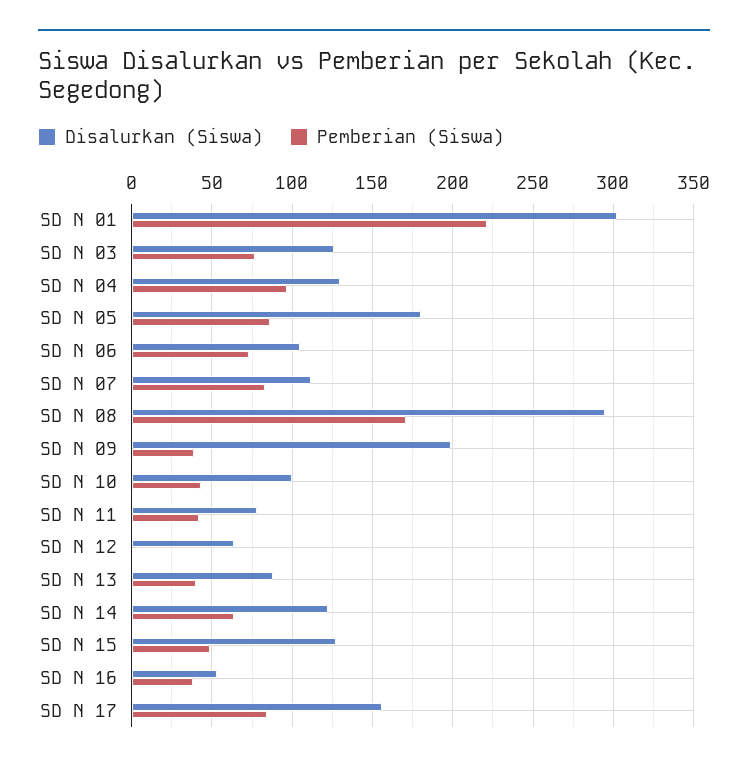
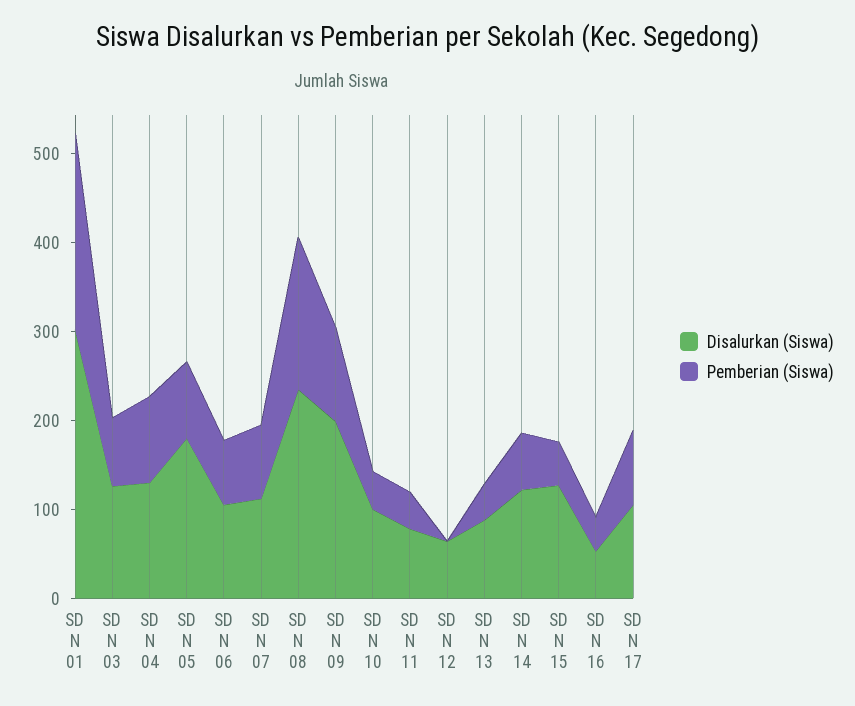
  {
    "Disalurkan (Siswa)": {
      "SD N 01": 300,
      "SD N 03": 125,
      "SD N 04": 130,
      "SD N 05": 180,
      "SD N 06": 105,
      "SD N 07": 110,
-     "SD N 08": 295,
+     "SD N 08": 240,
      "SD N 09": 200,
      "SD N 10": 100,
      "SD N 11": 80,
      "SD N 12": 65,
      "SD N 13": 90,
      "SD N 14": 120,
      "SD N 15": 125,
      "SD N 16": 55,
-     "SD N 17": 155
+     "SD N 17": 100
    },
    "Pemberian (Siswa)": {
      "SD N 01": 220,
      "SD N 03": 75,
      "SD N 04": 95,
      "SD N 05": 85,
      "SD N 06": 75,
      "SD N 07": 85,
      "SD N 08": 170,
-     "SD N 09": 40,
+     "SD N 09": 100,
      "SD N 10": 45,
      "SD N 11": 40,
      "SD N 12": 0,
      "SD N 13": 40,
      "SD N 14": 65,
      "SD N 15": 50,
      "SD N 16": 40,
      "SD N 17": 85
    }
  }

